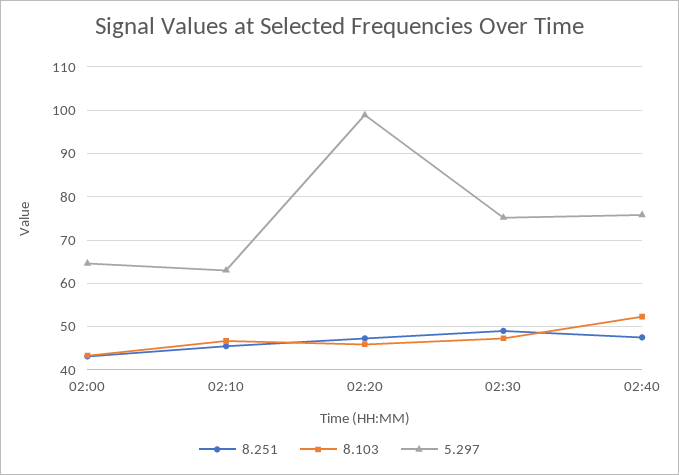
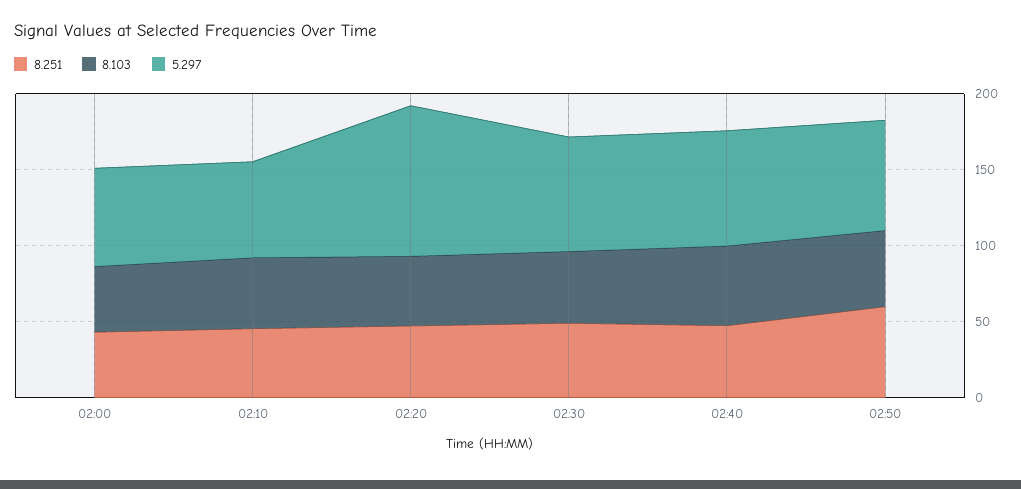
  {
    "8.251": {
      "02:00": 44,
      "02:10": 46,
      "02:20": 48,
      "02:30": 50,
-     "02:40": 48
+     "02:40": 48,
+     "02:50": 60
    },
    "8.103": {
      "02:00": 44,
      "02:10": 46,
      "02:20": 46,
      "02:30": 48,
-     "02:40": 52
+     "02:40": 52,
+     "02:50": 50
    },
    "5.297": {
      "02:00": 64,
      "02:10": 64,
      "02:20": 98,
      "02:30": 76,
-     "02:40": 76
+     "02:40": 76,
+     "02:50": 70
    }
  }

